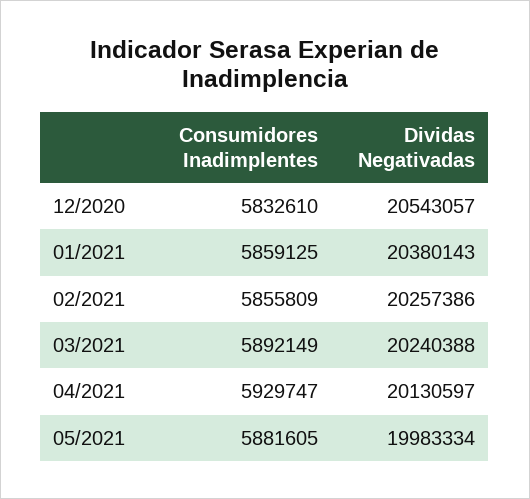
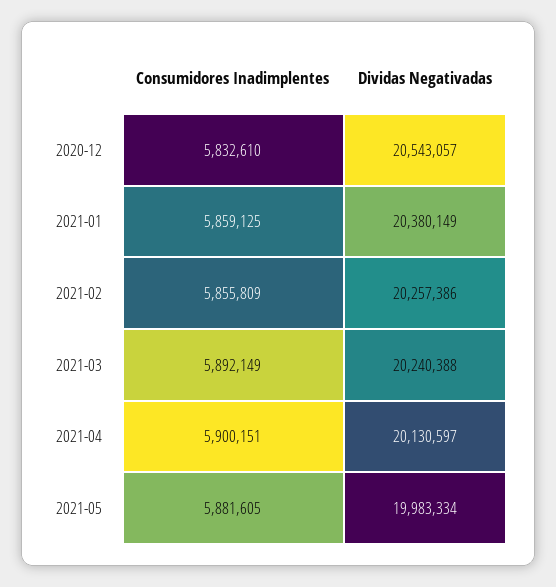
  {
    "Consumidores Inadimplentes": {
      "12/2020": 5832610,
      "01/2021": 5859125,
      "02/2021": 5855809,
      "03/2021": 5892149,
-     "04/2021": 5929747,
+     "04/2021": 5900151,
      "05/2021": 5881605
    },
    "Dividas Negativadas": {
      "12/2020": 20543057,
-     "01/2021": 20380143,
+     "01/2021": 20380149,
      "02/2021": 20257386,
      "03/2021": 20240388,
      "04/2021": 20130597,
      "05/2021": 19983334
    }
  }

